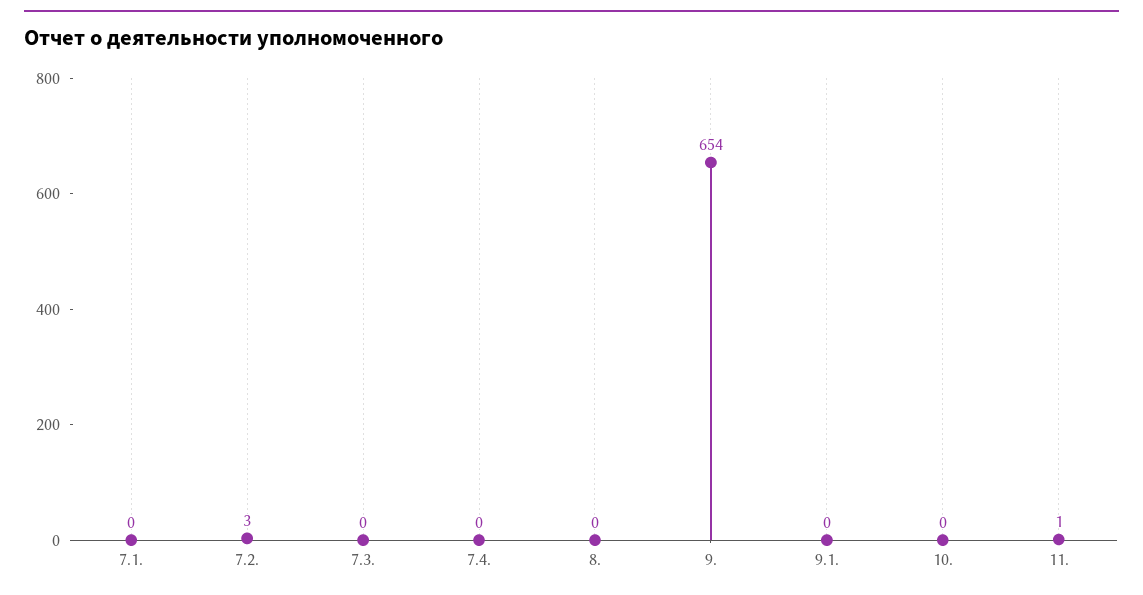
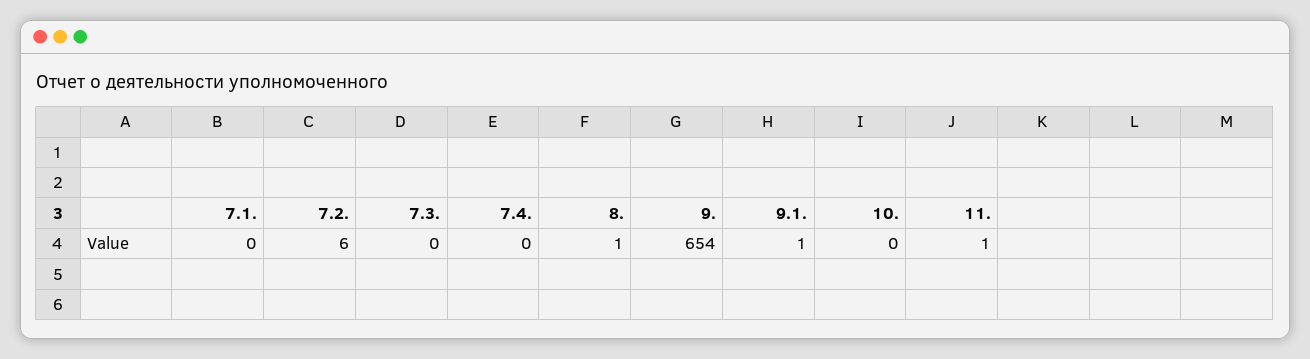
  {
    "7.1.": 0,
-   "7.2.": 3,
+   "7.2.": 6,
    "7.3.": 0,
    "7.4.": 0,
-   "8.": 0,
+   "8.": 1,
    "9.": 654,
-   "9.1.": 0,
+   "9.1.": 1,
    "10.": 0,
    "11.": 1
  }

